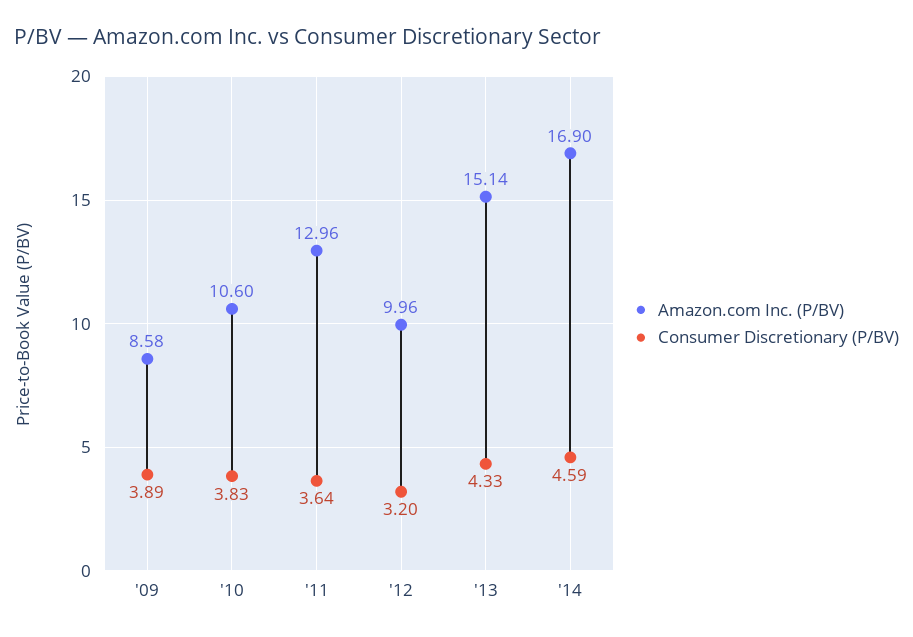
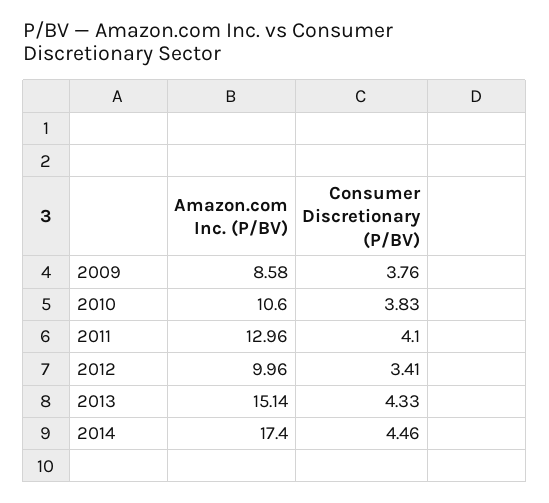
  {
    "Amazon.com Inc. (P/BV)": {
      "'09": 8.58,
      "'10": 10.6,
      "'11": 12.96,
      "'12": 9.96,
      "'13": 15.14,
-     "'14": 16.9
+     "'14": 17.4
    },
    "Consumer Discretionary (P/BV)": {
-     "'09": 3.89,
+     "'09": 3.76,
      "'10": 3.83,
-     "'11": 3.64,
+     "'11": 4.1,
-     "'12": 3.2,
+     "'12": 3.41,
      "'13": 4.33,
-     "'14": 4.59
+     "'14": 4.46
    }
  }

